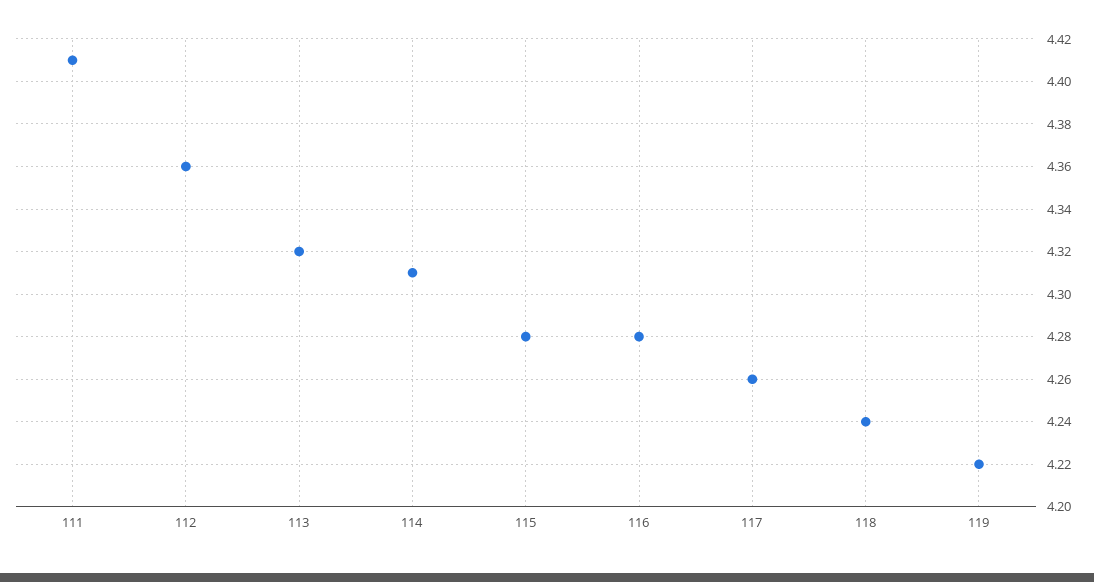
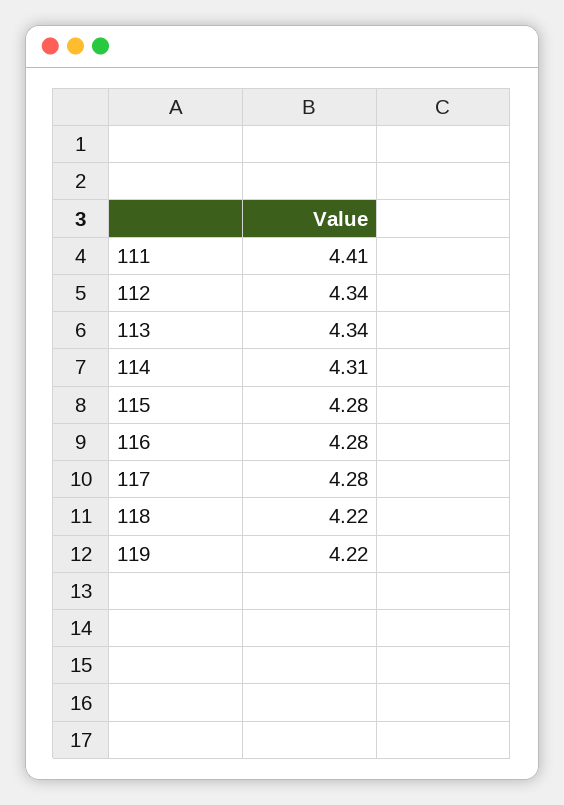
  {
    "111": 4.41,
-   "112": 4.36,
+   "112": 4.34,
-   "113": 4.32,
+   "113": 4.34,
    "114": 4.31,
    "115": 4.28,
    "116": 4.28,
-   "117": 4.26,
+   "117": 4.28,
-   "118": 4.24,
+   "118": 4.22,
    "119": 4.22
  }

